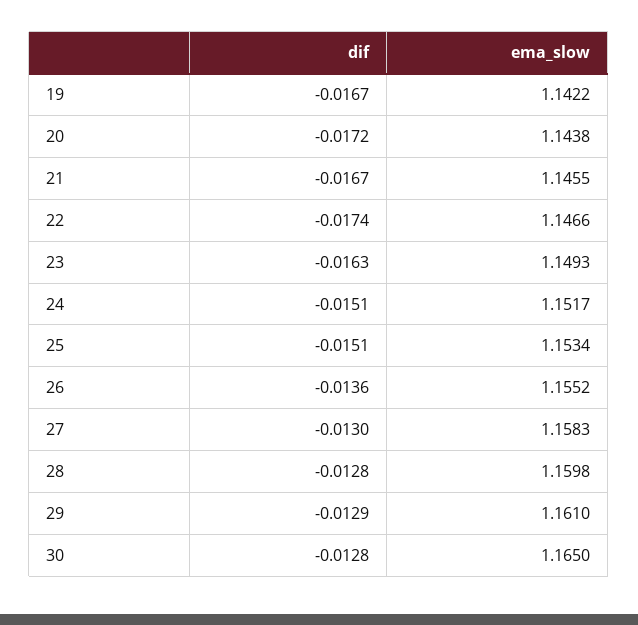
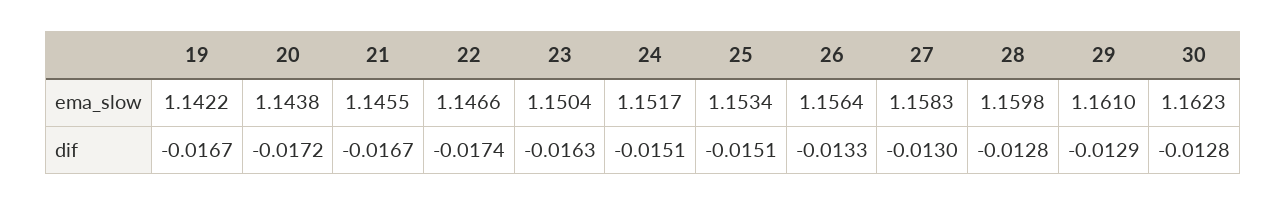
  {
    "dif": {
      "19": -0.0167,
      "20": -0.0172,
      "21": -0.0167,
      "22": -0.0174,
      "23": -0.0163,
      "24": -0.0151,
      "25": -0.0151,
-     "26": -0.0136,
+     "26": -0.0133,
      "27": -0.013,
      "28": -0.0128,
      "29": -0.0129,
      "30": -0.0128
    },
    "ema_slow": {
      "19": 1.1422,
      "20": 1.1438,
      "21": 1.1455,
      "22": 1.1466,
-     "23": 1.1493,
+     "23": 1.1504,
      "24": 1.1517,
      "25": 1.1534,
-     "26": 1.1552,
+     "26": 1.1564,
      "27": 1.1583,
      "28": 1.1598,
      "29": 1.161,
-     "30": 1.165
+     "30": 1.1623
    }
  }

